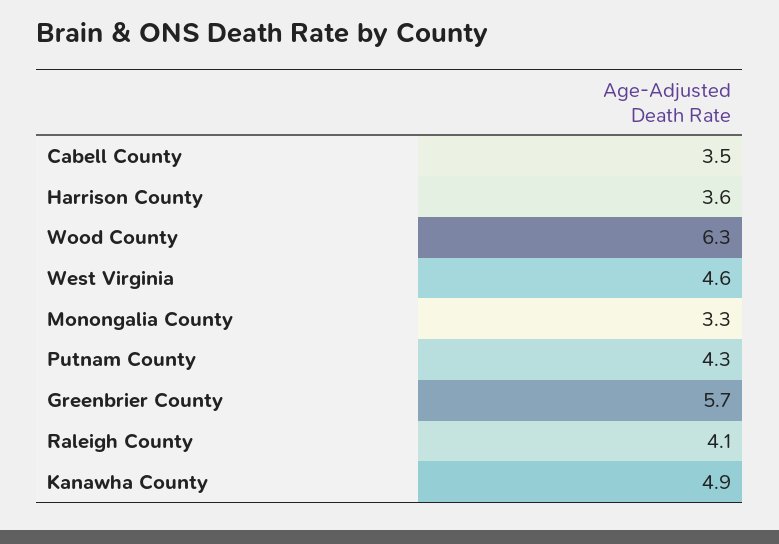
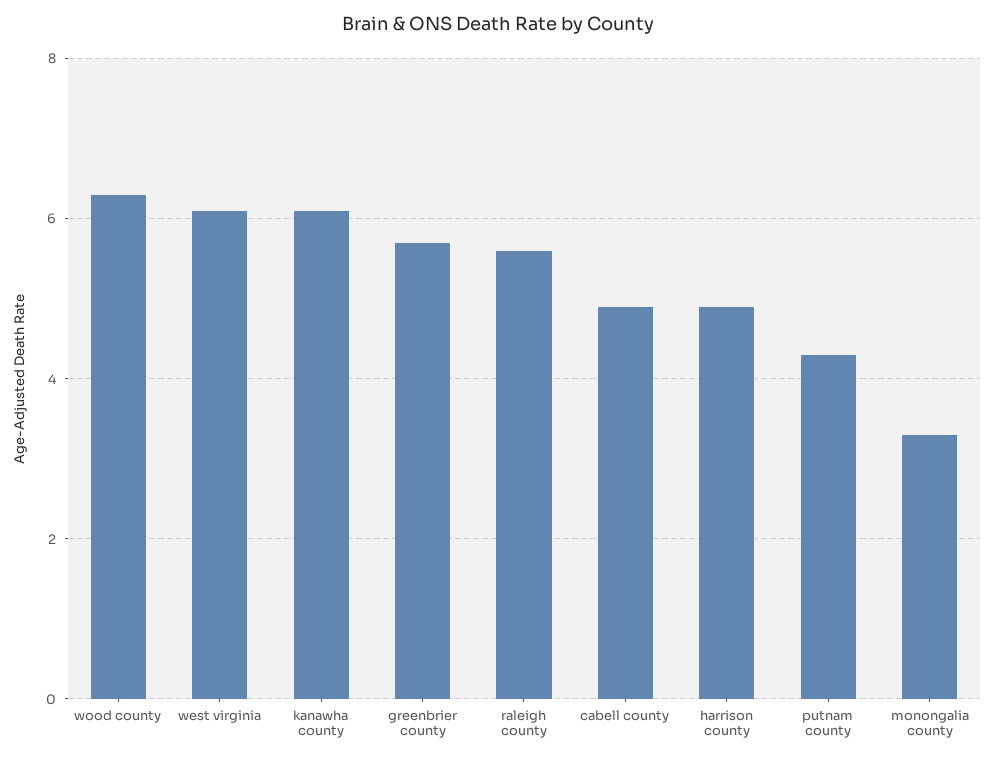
  {
-   "Cabell County": 3.5,
+   "Cabell County": 5,
-   "Harrison County": 3.6,
+   "Harrison County": 5,
    "Wood County": 6.3,
-   "West Virginia": 4.6,
+   "West Virginia": 6,
    "Monongalia County": 3.3,
    "Putnam County": 4.3,
    "Greenbrier County": 5.7,
-   "Raleigh County": 4.1,
+   "Raleigh County": 5.5,
-   "Kanawha County": 4.9
+   "Kanawha County": 6
  }

